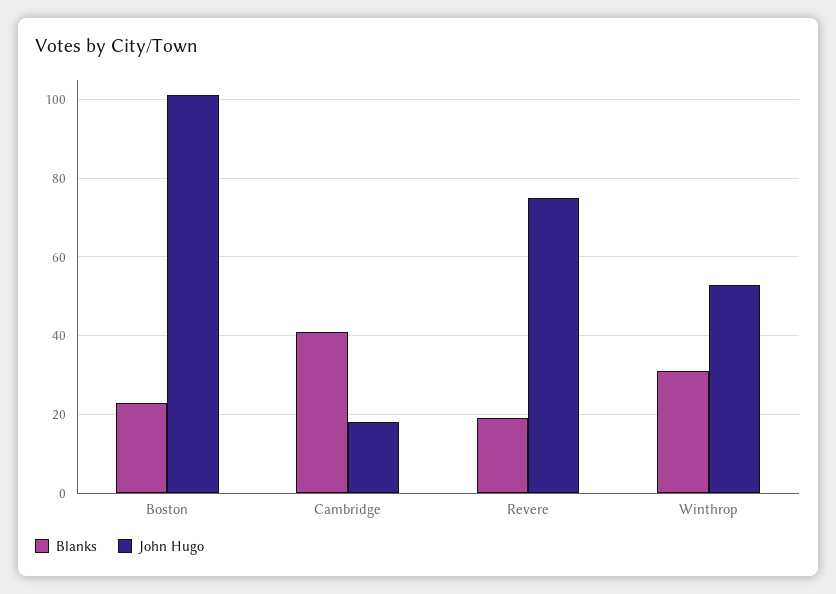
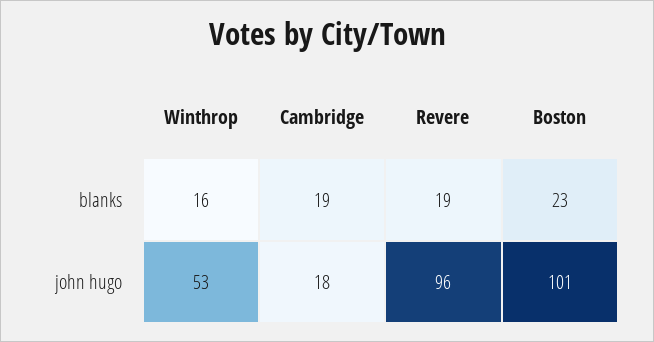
  {
    "Blanks": {
      "Boston": 23,
-     "Cambridge": 40,
+     "Cambridge": 19,
      "Revere": 19,
-     "Winthrop": 30
+     "Winthrop": 16
    },
    "John Hugo": {
      "Boston": 101,
      "Cambridge": 18,
-     "Revere": 75,
+     "Revere": 96,
      "Winthrop": 53
    }
  }

